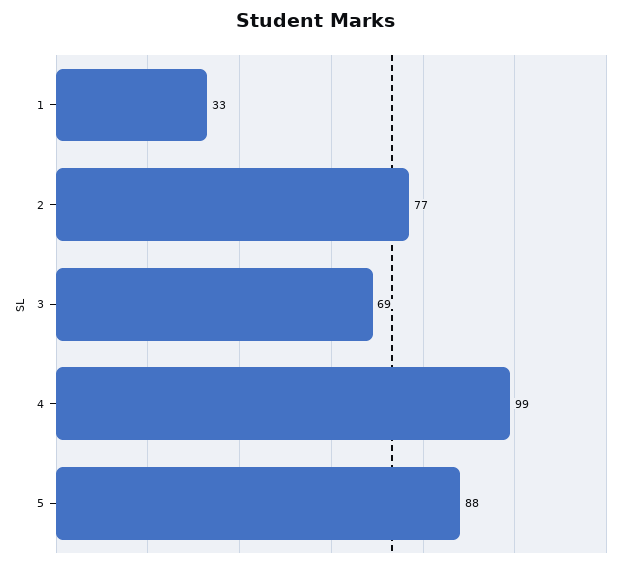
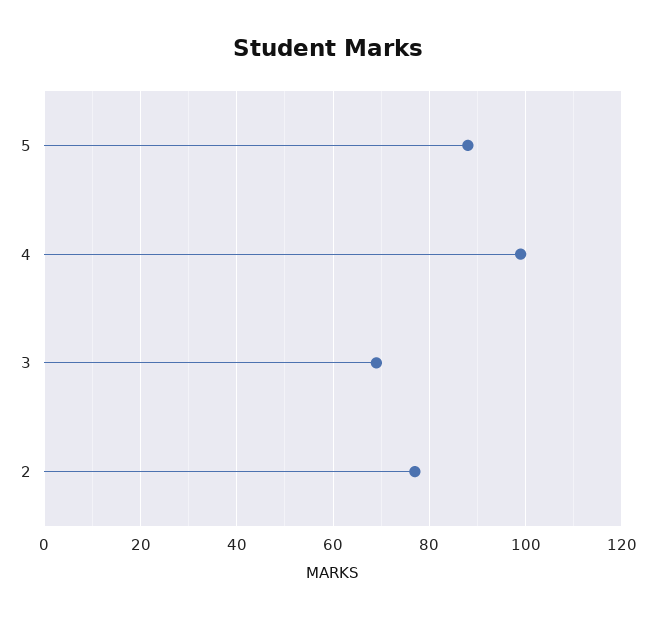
  {
-   "1": 33,
    "2": 77,
    "3": 69,
    "4": 99,
    "5": 88
  }

